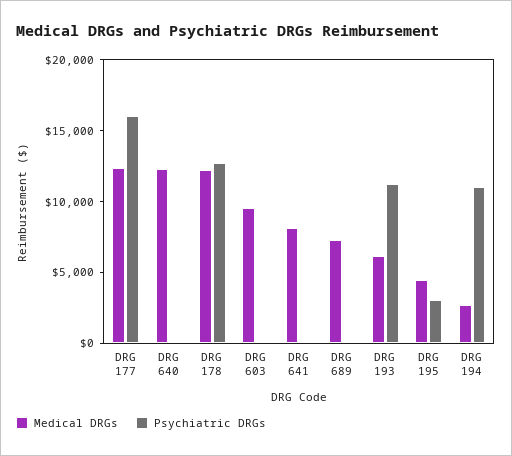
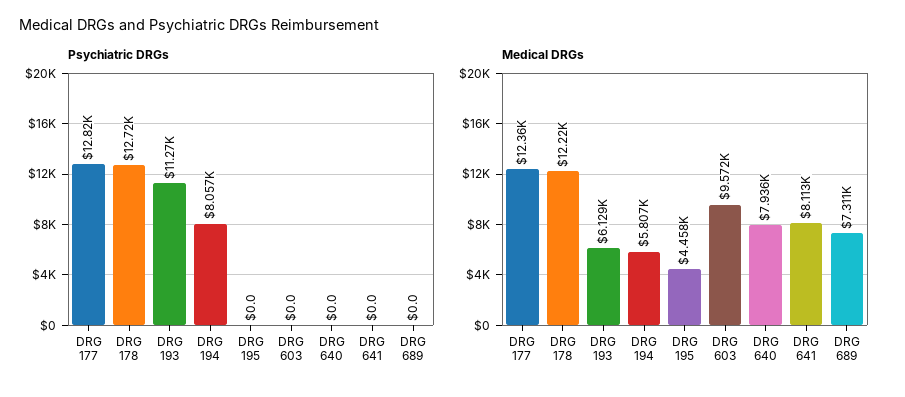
  {
    "Medical DRGs": {
      "DRG 177": 12360,
-     "DRG 640": 12000,
+     "DRG 640": 7936,
      "DRG 178": 12220,
      "DRG 603": 9572,
      "DRG 641": 8113,
      "DRG 689": 7311,
      "DRG 193": 6129,
      "DRG 195": 4458,
-     "DRG 194": 3000
+     "DRG 194": 5807
    },
    "Psychiatric DRGs": {
-     "DRG 177": 16000,
+     "DRG 177": 12820,
      "DRG 640": 0,
      "DRG 178": 12720,
      "DRG 603": 0,
      "DRG 641": 0,
      "DRG 689": 0,
      "DRG 193": 11270,
-     "DRG 195": 3000,
+     "DRG 195": 0,
-     "DRG 194": 11000
+     "DRG 194": 8057
    }
  }

